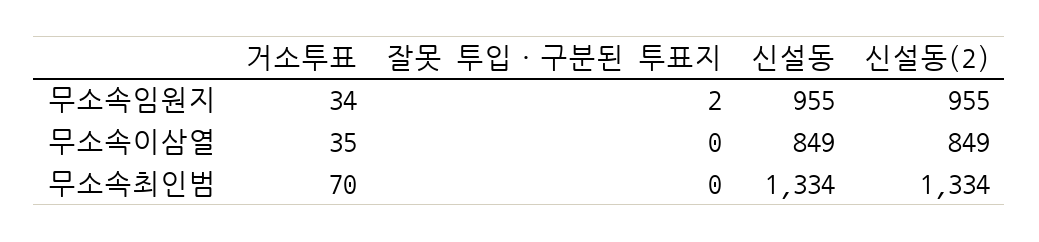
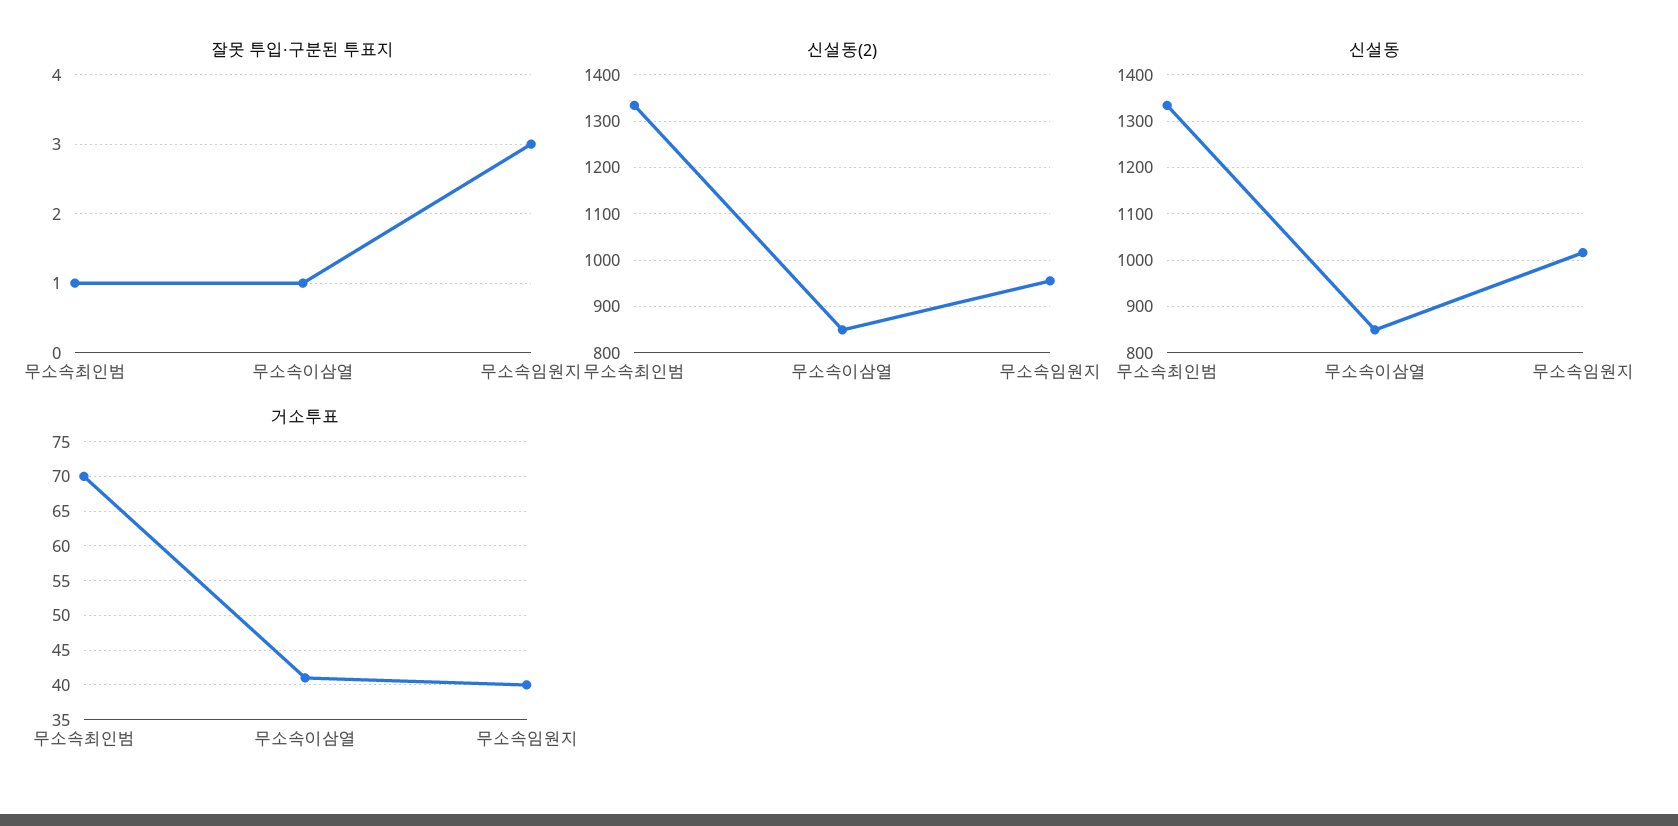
  {
    "거소투표": {
-     "무소속임원지": 34,
+     "무소속임원지": 40,
-     "무소속이삼열": 35,
+     "무소속이삼열": 41,
      "무소속최인범": 70
    },
    "잘못 투입·구분된 투표지": {
-     "무소속임원지": 2,
+     "무소속임원지": 3,
-     "무소속이삼열": 0,
+     "무소속이삼열": 1,
-     "무소속최인범": 0
+     "무소속최인범": 1
    },
    "신설동": {
-     "무소속임원지": 955,
+     "무소속임원지": 1020,
      "무소속이삼열": 849,
      "무소속최인범": 1334
    },
    "신설동(2)": {
      "무소속임원지": 955,
      "무소속이삼열": 849,
      "무소속최인범": 1334
    }
  }

